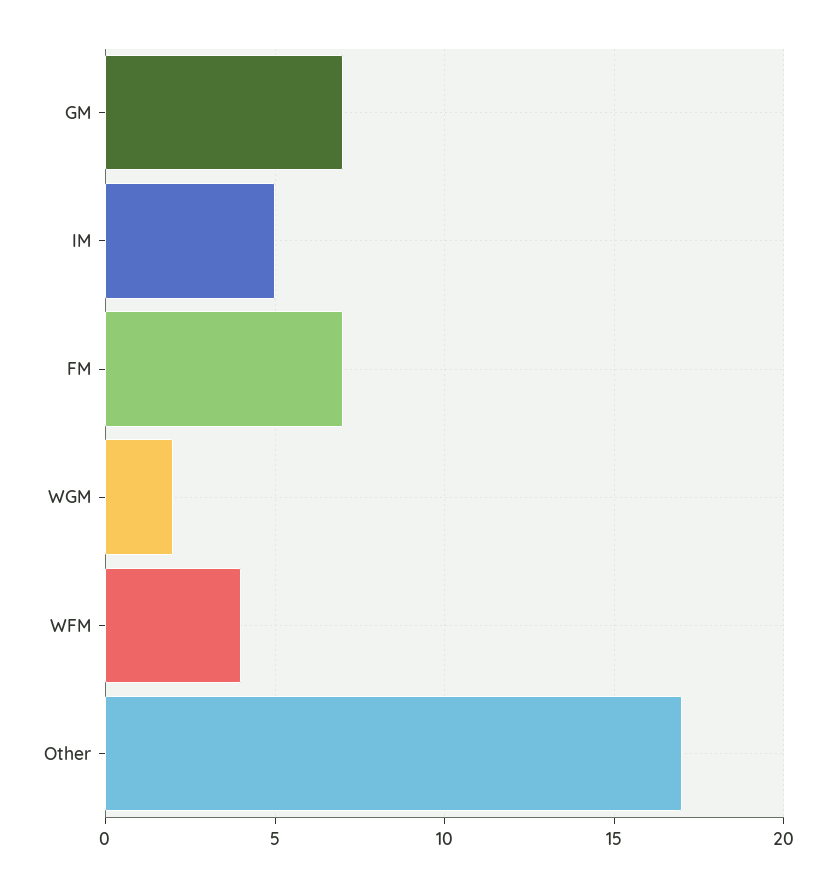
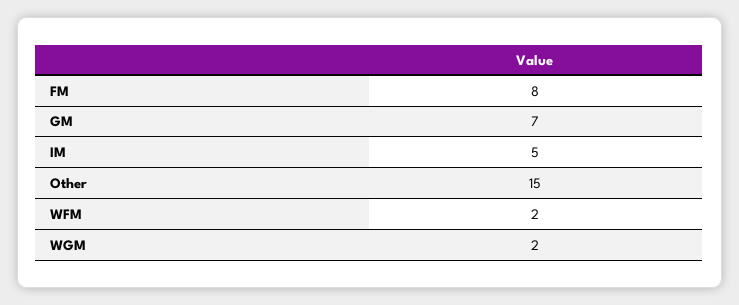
  {
    "GM": 7,
    "IM": 5,
-   "FM": 7,
+   "FM": 8,
    "WGM": 2,
-   "WFM": 4,
+   "WFM": 2,
-   "Other": 17
+   "Other": 15
  }

